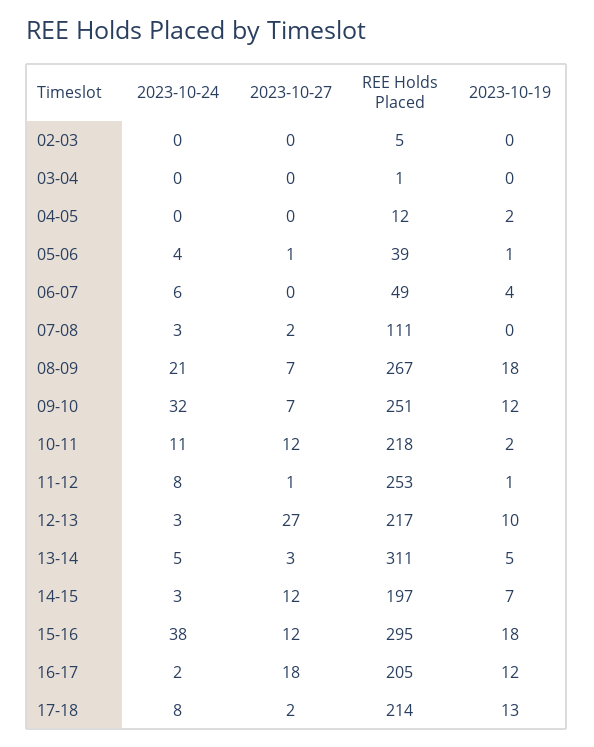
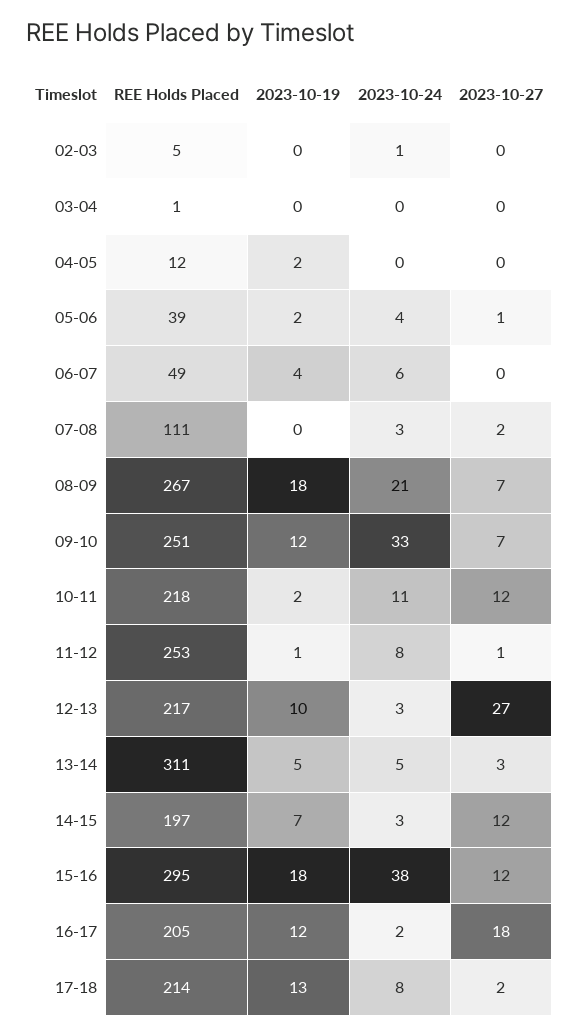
  {
    "2023-10-24": {
-     "02-03": 0,
+     "02-03": 1,
      "03-04": 0,
      "04-05": 0,
      "05-06": 4,
      "06-07": 6,
      "07-08": 3,
      "08-09": 21,
-     "09-10": 32,
+     "09-10": 33,
      "10-11": 11,
      "11-12": 8,
      "12-13": 3,
      "13-14": 5,
      "14-15": 3,
      "15-16": 38,
      "16-17": 2,
      "17-18": 8
    },
    "2023-10-27": {
      "02-03": 0,
      "03-04": 0,
      "04-05": 0,
      "05-06": 1,
      "06-07": 0,
      "07-08": 2,
      "08-09": 7,
      "09-10": 7,
      "10-11": 12,
      "11-12": 1,
      "12-13": 27,
      "13-14": 3,
      "14-15": 12,
      "15-16": 12,
      "16-17": 18,
      "17-18": 2
    },
    "REE Holds Placed": {
      "02-03": 5,
      "03-04": 1,
      "04-05": 12,
      "05-06": 39,
      "06-07": 49,
      "07-08": 111,
      "08-09": 267,
      "09-10": 251,
      "10-11": 218,
      "11-12": 253,
      "12-13": 217,
      "13-14": 311,
      "14-15": 197,
      "15-16": 295,
      "16-17": 205,
      "17-18": 214
    },
    "2023-10-19": {
      "02-03": 0,
      "03-04": 0,
      "04-05": 2,
-     "05-06": 1,
+     "05-06": 2,
      "06-07": 4,
      "07-08": 0,
      "08-09": 18,
      "09-10": 12,
      "10-11": 2,
      "11-12": 1,
      "12-13": 10,
      "13-14": 5,
      "14-15": 7,
      "15-16": 18,
      "16-17": 12,
      "17-18": 13
    }
  }

